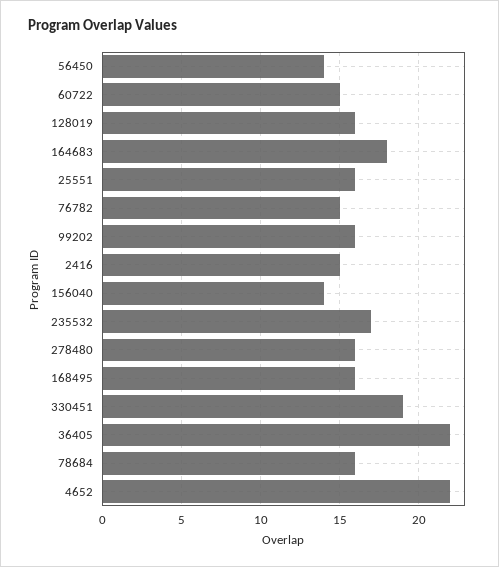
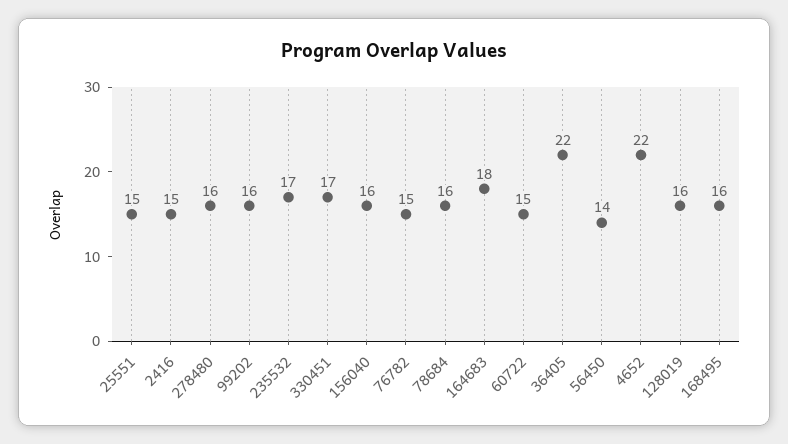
  {
    "56450": 14,
    "60722": 15,
    "128019": 16,
    "164683": 18,
-   "25551": 16,
+   "25551": 15,
    "76782": 15,
    "99202": 16,
    "2416": 15,
-   "156040": 14,
+   "156040": 16,
    "235532": 17,
    "278480": 16,
    "168495": 16,
-   "330451": 19,
+   "330451": 17,
    "36405": 22,
    "78684": 16,
    "4652": 22
  }

